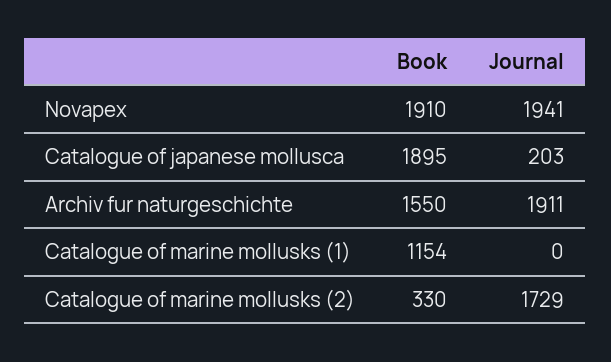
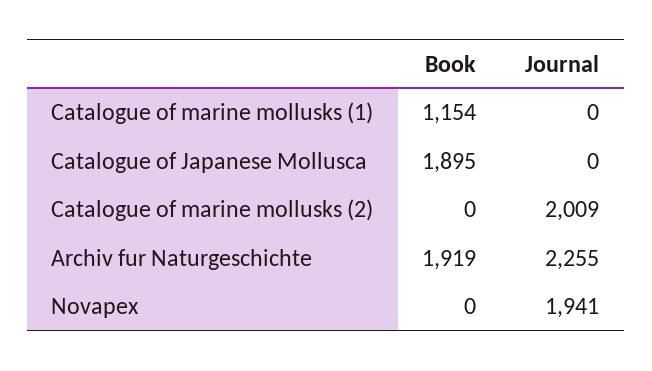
  {
    "Book": {
-     "Novapex": 1910,
+     "Novapex": 0,
      "Catalogue of japanese mollusca": 1895,
-     "Archiv fur naturgeschichte": 1550,
+     "Archiv fur naturgeschichte": 1919,
      "Catalogue of marine mollusks (1)": 1154,
-     "Catalogue of marine mollusks (2)": 330
+     "Catalogue of marine mollusks (2)": 0
    },
    "Journal": {
      "Novapex": 1941,
-     "Catalogue of japanese mollusca": 203,
+     "Catalogue of japanese mollusca": 0,
-     "Archiv fur naturgeschichte": 1911,
+     "Archiv fur naturgeschichte": 2255,
      "Catalogue of marine mollusks (1)": 0,
-     "Catalogue of marine mollusks (2)": 1729
+     "Catalogue of marine mollusks (2)": 2009
    }
  }

